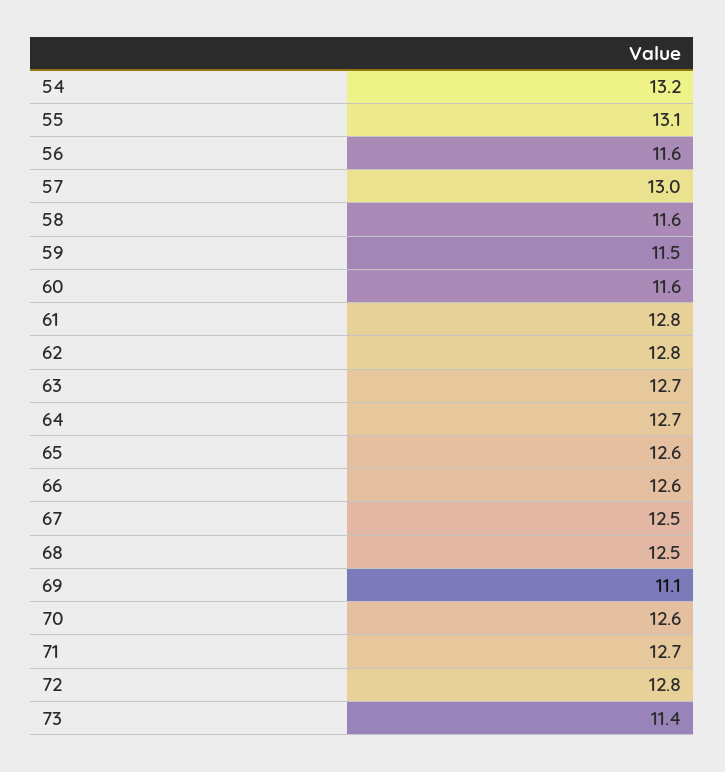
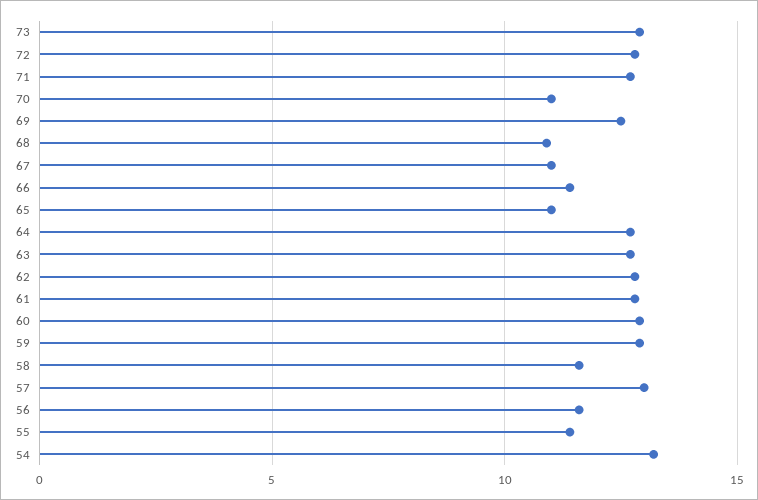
  {
    "54": 13.2,
-   "55": 13.1,
+   "55": 11.5,
    "56": 11.6,
    "57": 13,
    "58": 11.6,
-   "59": 11.5,
+   "59": 13,
-   "60": 11.6,
+   "60": 13,
    "61": 12.8,
    "62": 12.8,
    "63": 12.7,
    "64": 12.7,
-   "65": 12.6,
+   "65": 11,
-   "66": 12.6,
+   "66": 11.5,
-   "67": 12.5,
+   "67": 11,
-   "68": 12.5,
+   "68": 11,
-   "69": 11.1,
+   "69": 12.5,
-   "70": 12.6,
+   "70": 11,
    "71": 12.7,
    "72": 12.8,
-   "73": 11.4
+   "73": 13
  }

